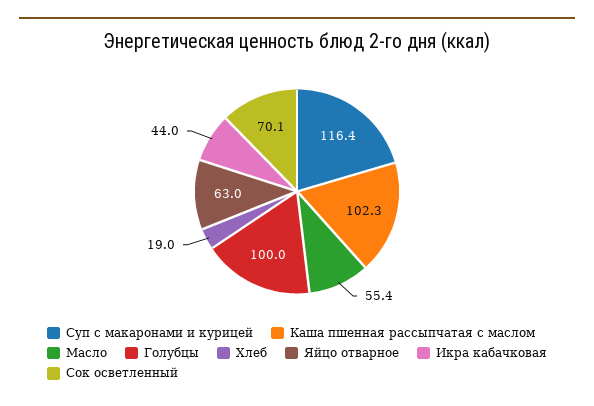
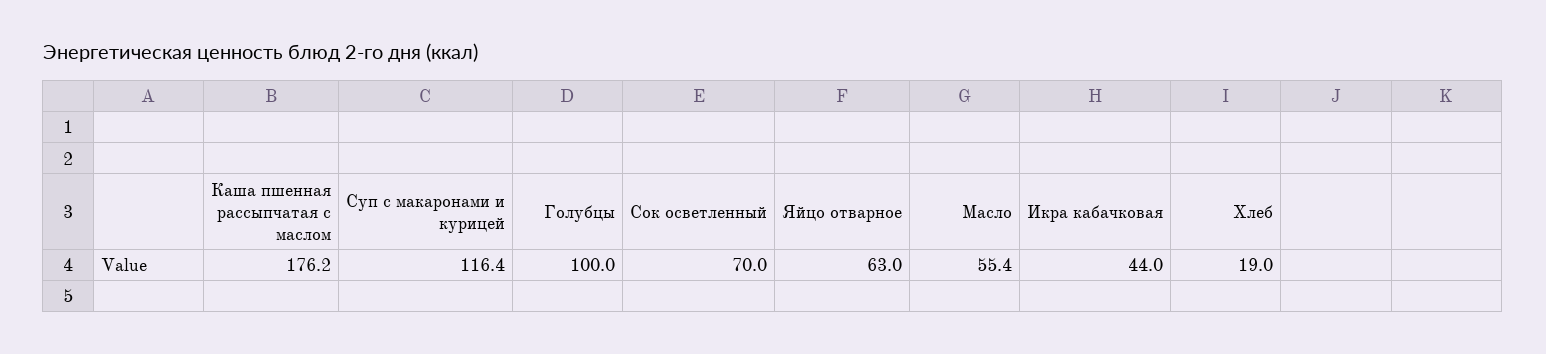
  {
    "Суп с макаронами и курицей": 116.4,
-   "Каша пшенная рассыпчатая с маслом": 102.3,
+   "Каша пшенная рассыпчатая с маслом": 176.2,
    "Масло": 55.4,
    "Голубцы": 100,
    "Хлеб": 19,
    "Яйцо отварное": 63,
    "Икра кабачковая": 44,
-   "Сок осветленный": 70.1
+   "Сок осветленный": 70
  }

